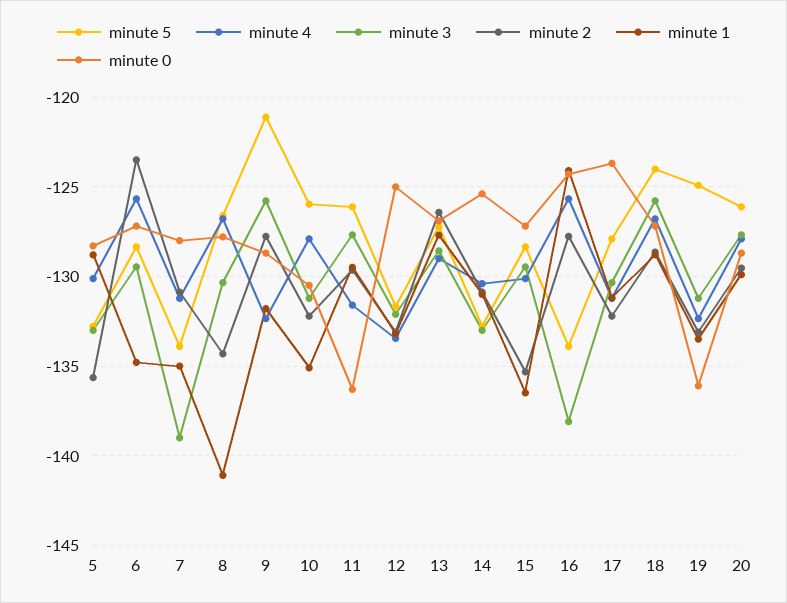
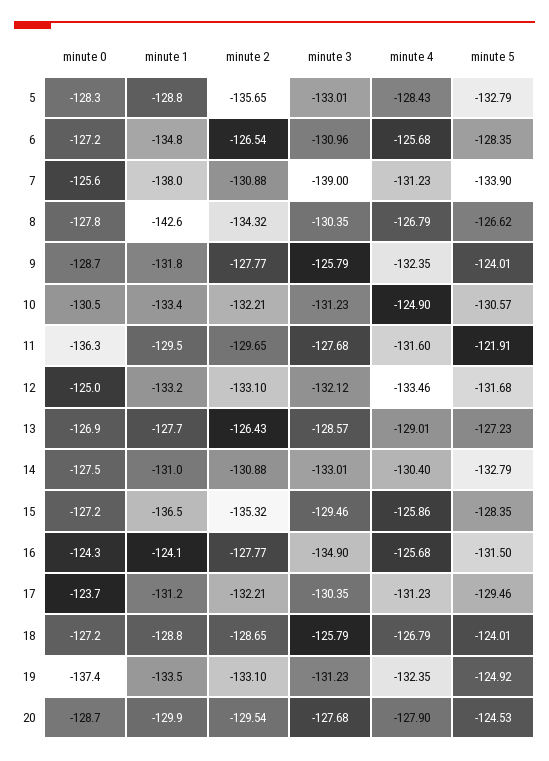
  {
    "minute 5": {
      "5": -132.79,
      "6": -128.35,
      "7": -133.9,
      "8": -126.62,
-     "9": -121,
+     "9": -124.01,
-     "10": -126,
+     "10": -130.57,
-     "11": -126,
+     "11": -121.91,
      "12": -131.68,
      "13": -127.23,
      "14": -132.79,
      "15": -128.35,
-     "16": -134,
+     "16": -131.5,
-     "17": -128,
+     "17": -129.46,
      "18": -124.01,
      "19": -124.92,
-     "20": -126
+     "20": -124.53
    },
    "minute 4": {
-     "5": -130,
+     "5": -128.43,
      "6": -125.68,
      "7": -131.23,
      "8": -126.79,
      "9": -132.35,
-     "10": -128,
+     "10": -124.9,
      "11": -131.6,
      "12": -133.46,
      "13": -129.01,
      "14": -130.4,
-     "15": -130,
+     "15": -125.86,
      "16": -125.68,
      "17": -131.23,
      "18": -126.79,
      "19": -132.35,
      "20": -127.9
    },
    "minute 3": {
      "5": -133.01,
-     "6": -129.5,
+     "6": -130.96,
      "7": -139,
      "8": -130.35,
      "9": -125.79,
      "10": -131.23,
      "11": -127.68,
      "12": -132.12,
      "13": -128.57,
      "14": -133.01,
      "15": -129.46,
-     "16": -138,
+     "16": -134.9,
      "17": -130.35,
      "18": -125.79,
      "19": -131.23,
      "20": -127.68
    },
    "minute 2": {
      "5": -135.65,
-     "6": -123.5,
+     "6": -126.54,
      "7": -130.88,
      "8": -134.32,
      "9": -127.77,
      "10": -132.21,
      "11": -129.65,
      "12": -133.1,
      "13": -126.43,
      "14": -130.88,
      "15": -135.32,
      "16": -127.77,
      "17": -132.21,
      "18": -128.65,
      "19": -133.1,
      "20": -129.54
    },
    "minute 1": {
      "5": -128.8,
      "6": -134.8,
-     "7": -135,
+     "7": -138,
-     "8": -141,
+     "8": -142.6,
      "9": -131.8,
-     "10": -135,
+     "10": -133.4,
      "11": -129.5,
      "12": -133.2,
      "13": -127.7,
      "14": -131,
      "15": -136.5,
      "16": -124.1,
      "17": -131.2,
      "18": -128.8,
      "19": -133.5,
      "20": -129.9
    },
    "minute 0": {
      "5": -128.3,
      "6": -127.2,
-     "7": -128,
+     "7": -125.6,
      "8": -127.8,
      "9": -128.7,
      "10": -130.5,
      "11": -136.3,
      "12": -125,
      "13": -126.9,
-     "14": -125.5,
+     "14": -127.5,
      "15": -127.2,
      "16": -124.3,
      "17": -123.7,
      "18": -127.2,
-     "19": -136,
+     "19": -137.4,
      "20": -128.7
    }
  }

